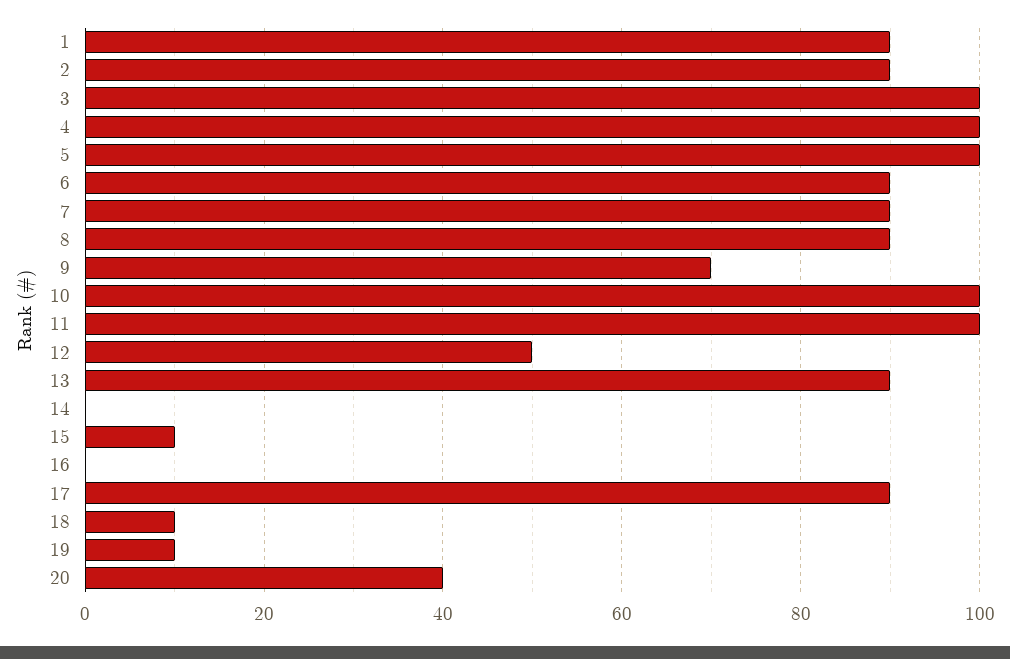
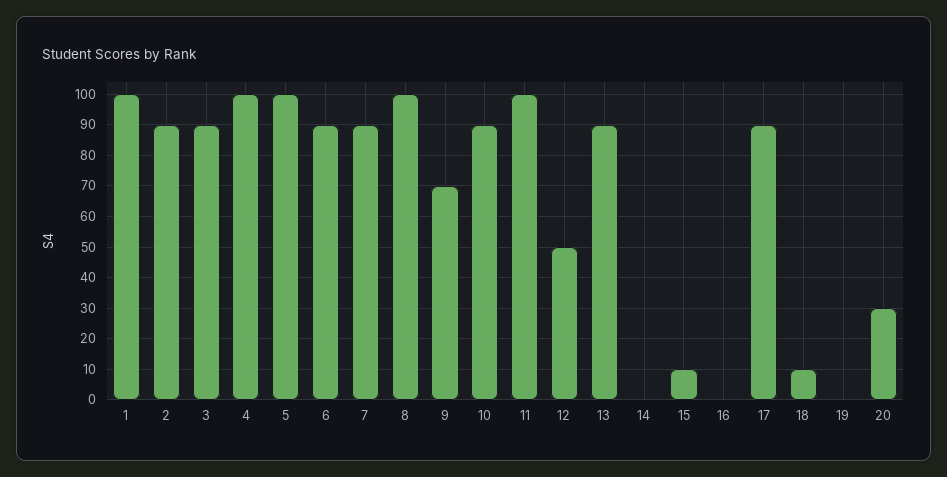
  {
-   "1": 90,
+   "1": 100,
    "2": 90,
-   "3": 100,
+   "3": 90,
    "4": 100,
    "5": 100,
    "6": 90,
    "7": 90,
-   "8": 90,
+   "8": 100,
    "9": 70,
-   "10": 100,
+   "10": 90,
    "11": 100,
    "12": 50,
    "13": 90,
    "14": 0,
    "15": 10,
    "16": 0,
    "17": 90,
    "18": 10,
-   "19": 10,
+   "19": 0,
-   "20": 40
+   "20": 30
  }

